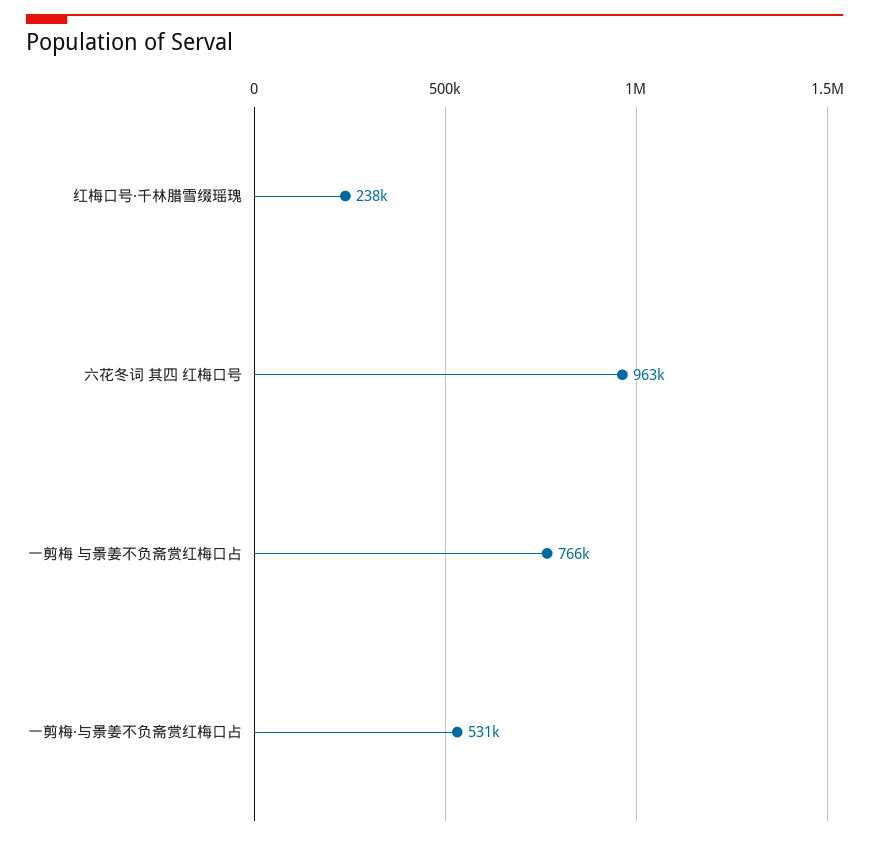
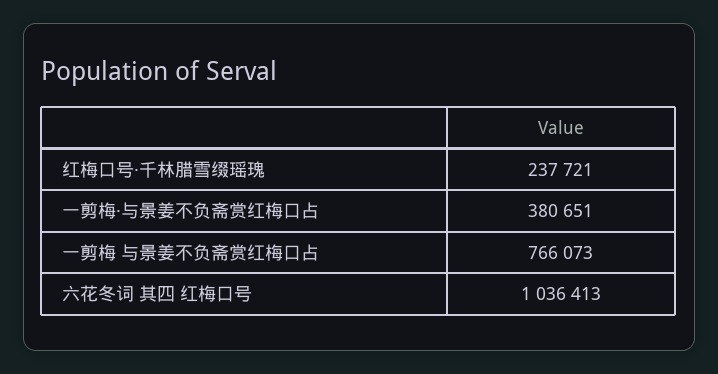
  {
    "红梅口号·千林腊雪缀瑶瑰": 237721,
-   "六花冬词 其四 红梅口号": 963000,
+   "六花冬词 其四 红梅口号": 1036413,
    "一剪梅 与景姜不负斋赏红梅口占": 766073,
-   "一剪梅·与景姜不负斋赏红梅口占": 531000
+   "一剪梅·与景姜不负斋赏红梅口占": 380651
  }

